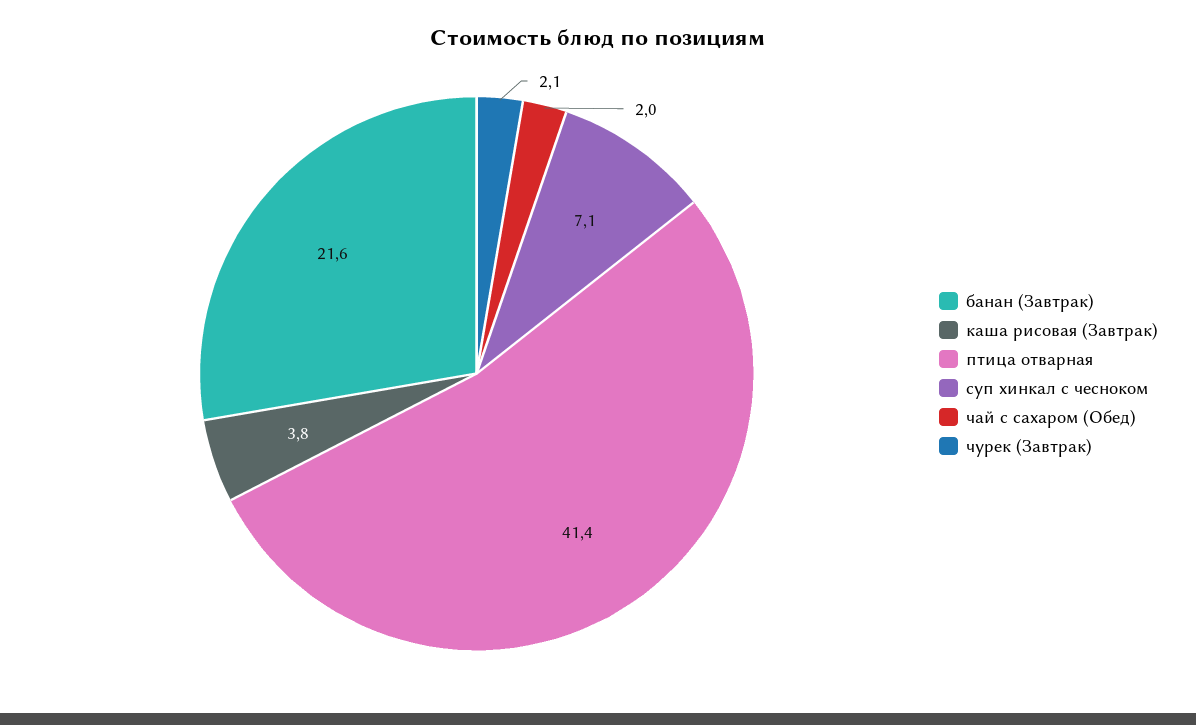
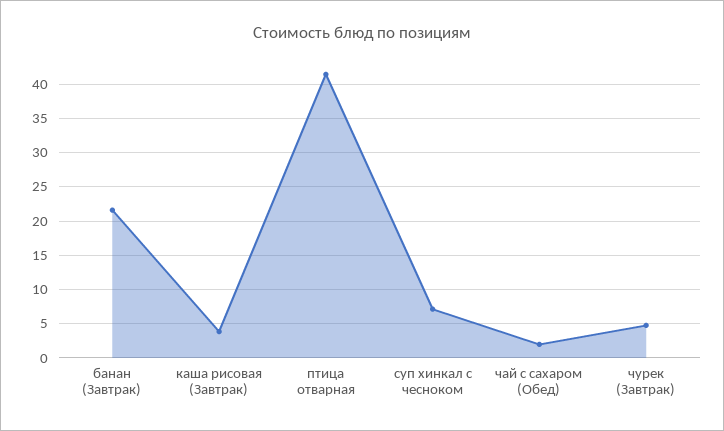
  {
    "банан (Завтрак)": 21.6,
    "каша рисовая (Завтрак)": 3.8,
    "птица отварная": 41.4,
    "суп хинкал с чесноком": 7.1,
    "чай с сахаром (Обед)": 2,
-   "чурек (Завтрак)": 2.1
+   "чурек (Завтрак)": 5
  }

